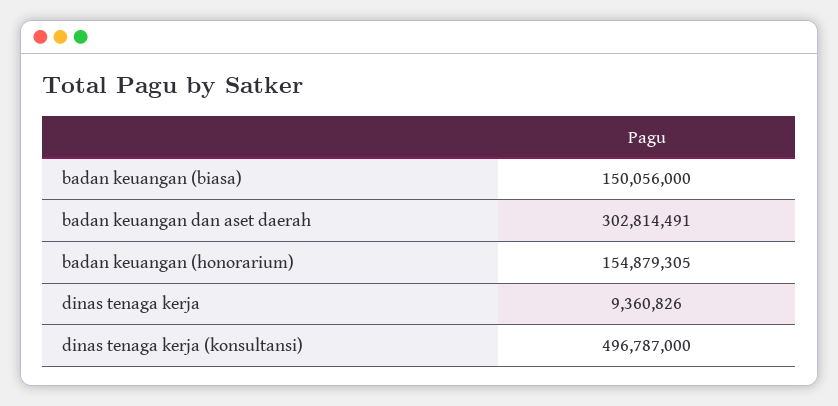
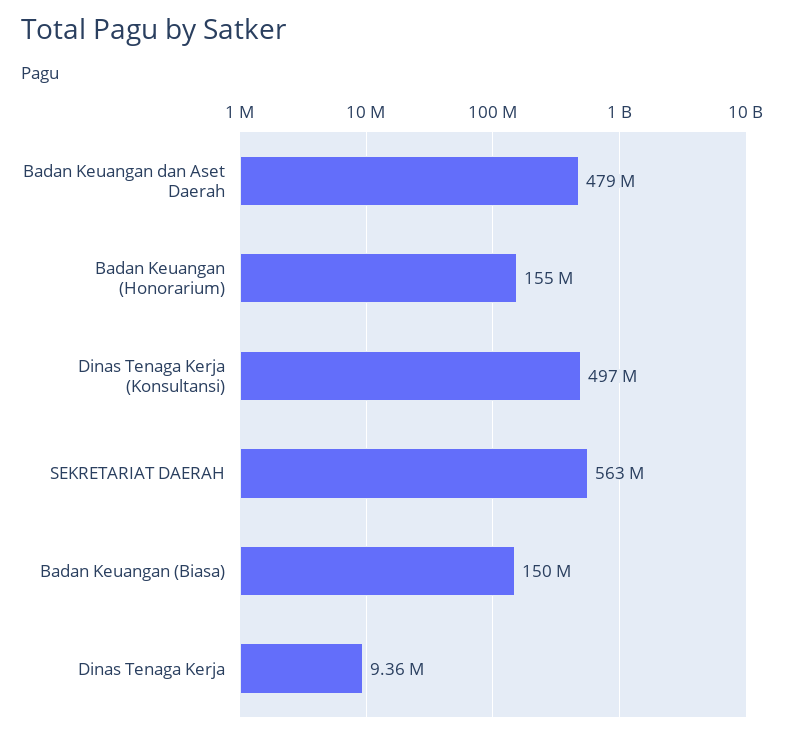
  {
    "badan keuangan (biasa)": 150056000,
-   "badan keuangan dan aset daerah": 302814491,
+   "badan keuangan dan aset daerah": 479000000,
    "badan keuangan (honorarium)": 154879305,
    "dinas tenaga kerja": 9360826,
-   "dinas tenaga kerja (konsultansi)": 496787000
+   "dinas tenaga kerja (konsultansi)": 496787000,
+   "SEKRETARIAT DAERAH": 563000000
  }

